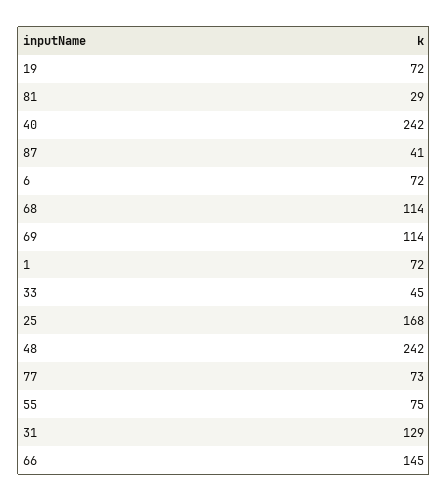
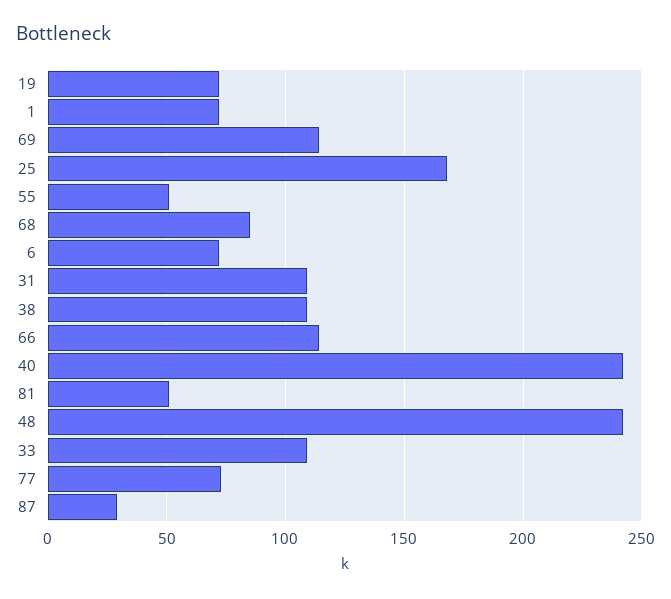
  {
    "19": 72,
-   "81": 29,
+   "81": 50,
    "40": 242,
-   "87": 41,
+   "87": 30,
    "6": 72,
-   "68": 114,
+   "68": 85,
    "69": 114,
    "1": 72,
-   "33": 45,
+   "33": 110,
    "25": 168,
    "48": 242,
    "77": 73,
-   "55": 75,
+   "55": 50,
-   "31": 129,
+   "31": 110,
-   "66": 145
+   "66": 115,
+   "38": 110
  }

